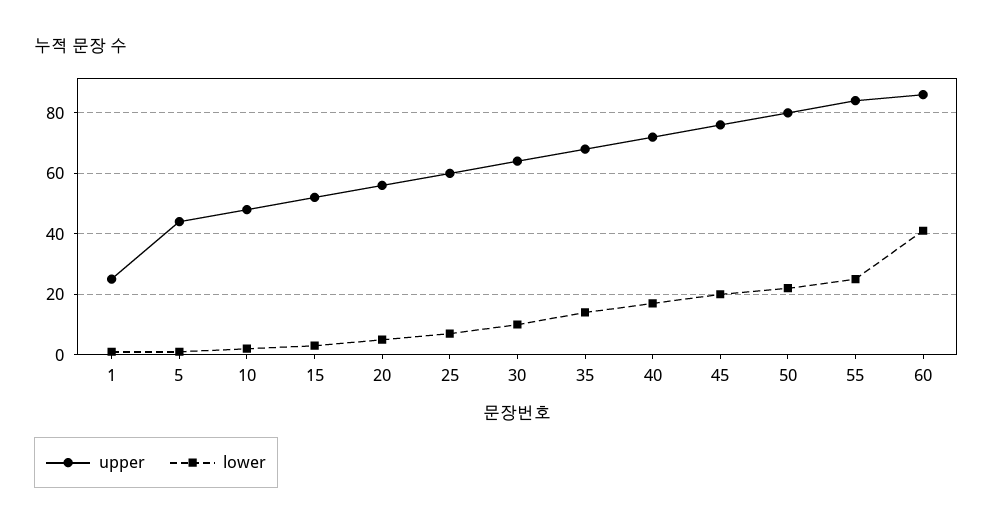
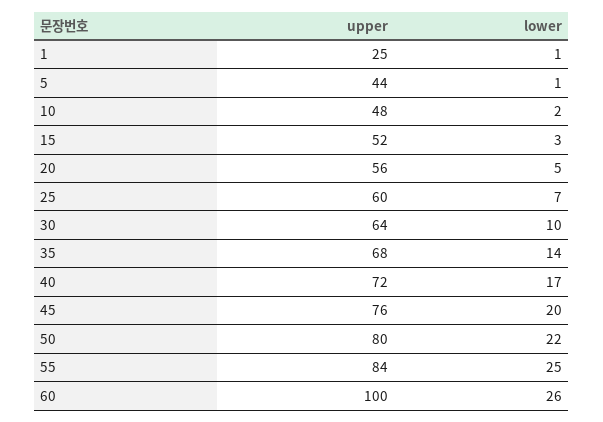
  {
    "upper": {
      "1": 25,
      "5": 44,
      "10": 48,
      "15": 52,
      "20": 56,
      "25": 60,
      "30": 64,
      "35": 68,
      "40": 72,
      "45": 76,
      "50": 80,
      "55": 84,
-     "60": 85
+     "60": 100
    },
    "lower": {
      "1": 1,
      "5": 1,
      "10": 2,
      "15": 3,
      "20": 5,
      "25": 7,
      "30": 10,
      "35": 14,
      "40": 17,
      "45": 20,
      "50": 22,
      "55": 25,
-     "60": 40
+     "60": 26
    }
  }

